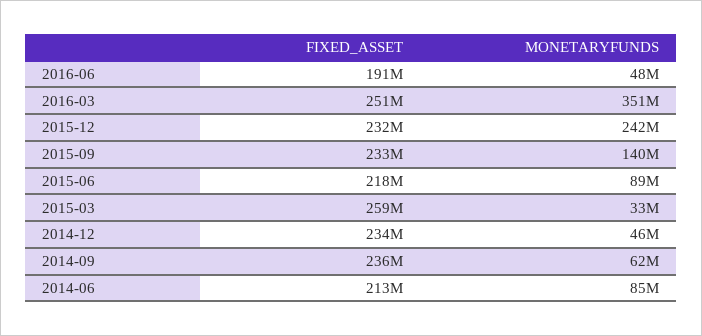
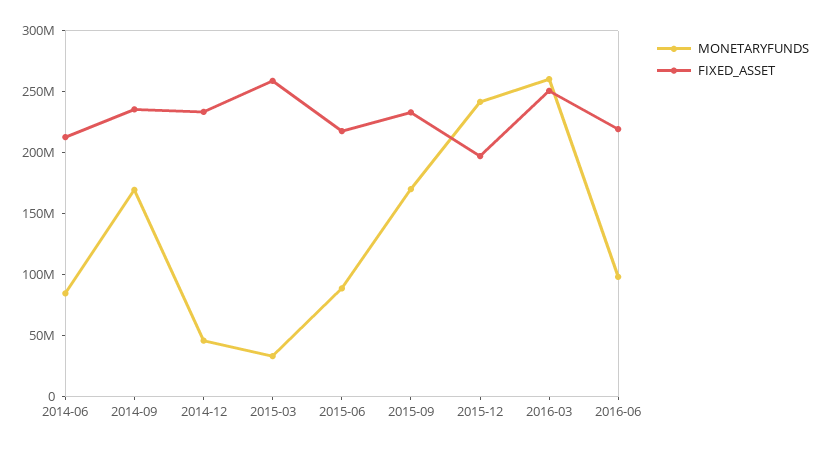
  {
    "FIXED_ASSET": {
-     "2016-06": 191000000,
+     "2016-06": 220000000,
      "2016-03": 251000000,
-     "2015-12": 232000000,
+     "2015-12": 200000000,
      "2015-09": 233000000,
      "2015-06": 218000000,
      "2015-03": 259000000,
      "2014-12": 234000000,
      "2014-09": 236000000,
      "2014-06": 213000000
    },
    "MONETARYFUNDS": {
-     "2016-06": 48000000,
+     "2016-06": 100000000,
-     "2016-03": 351000000,
+     "2016-03": 260000000,
      "2015-12": 242000000,
-     "2015-09": 140000000,
+     "2015-09": 170000000,
      "2015-06": 89000000,
      "2015-03": 33000000,
      "2014-12": 46000000,
-     "2014-09": 62000000,
+     "2014-09": 170000000,
      "2014-06": 85000000
    }
  }

